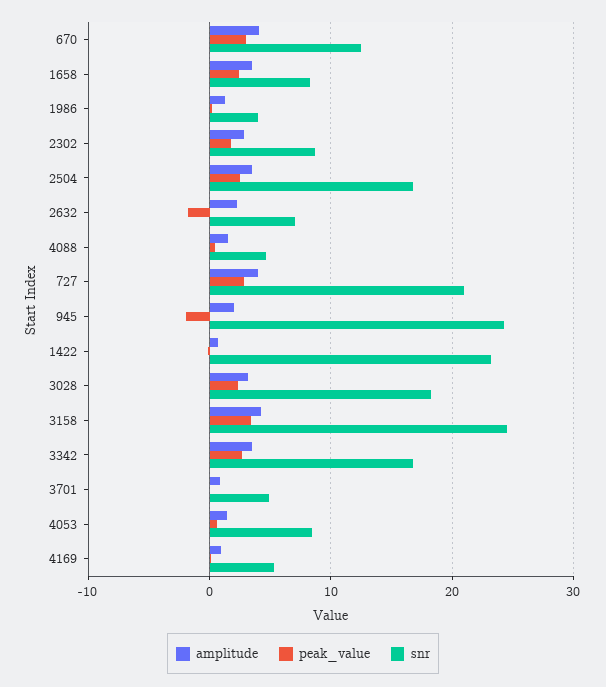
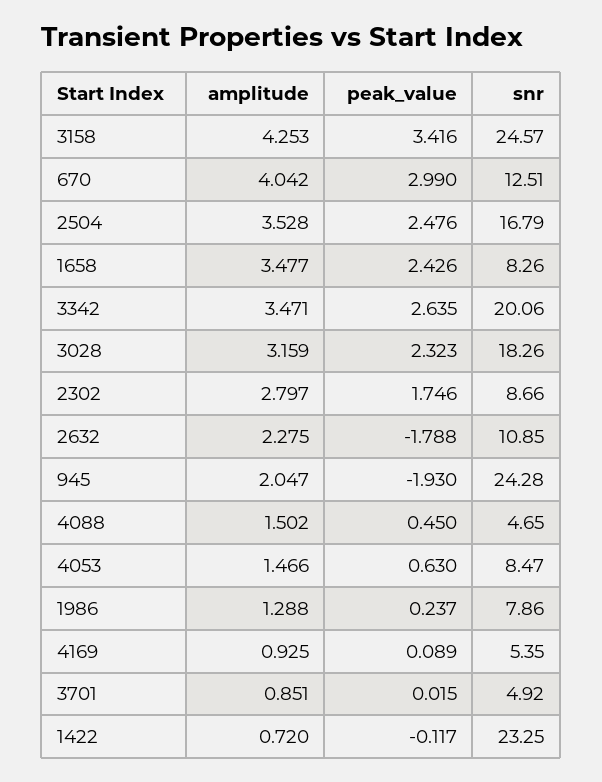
  {
    "amplitude": {
      "670": 4.042,
      "1658": 3.477,
      "1986": 1.288,
      "2302": 2.797,
      "2504": 3.528,
      "2632": 2.275,
      "4088": 1.502,
-     "727": 4,
      "945": 2.047,
      "1422": 0.72,
      "3028": 3.159,
      "3158": 4.253,
      "3342": 3.471,
      "3701": 0.851,
      "4053": 1.466,
      "4169": 0.925
    },
    "peak_value": {
      "670": 2.99,
      "1658": 2.426,
      "1986": 0.237,
      "2302": 1.746,
      "2504": 2.476,
      "2632": -1.788,
      "4088": 0.45,
-     "727": 3,
      "945": -1.93,
      "1422": -0.117,
      "3028": 2.323,
      "3158": 3.416,
      "3342": 2.635,
      "3701": 0.015,
      "4053": 0.63,
      "4169": 0.089
    },
    "snr": {
      "670": 12.51,
      "1658": 8.26,
-     "1986": 4,
+     "1986": 7.86,
      "2302": 8.66,
      "2504": 16.79,
-     "2632": 7,
+     "2632": 10.85,
      "4088": 4.65,
-     "727": 21,
      "945": 24.28,
      "1422": 23.25,
      "3028": 18.26,
      "3158": 24.57,
-     "3342": 17,
+     "3342": 20.06,
      "3701": 4.92,
      "4053": 8.47,
      "4169": 5.35
    }
  }

